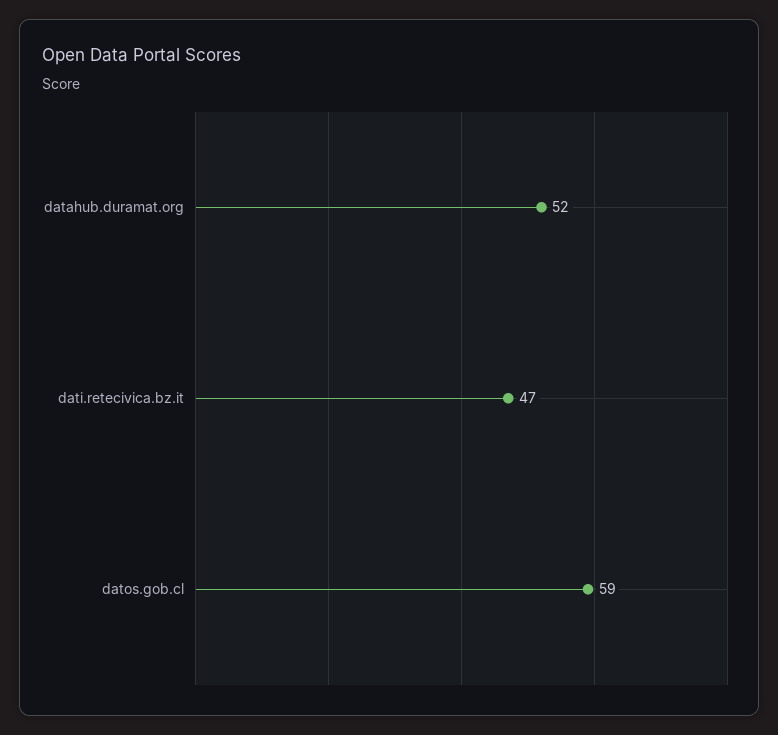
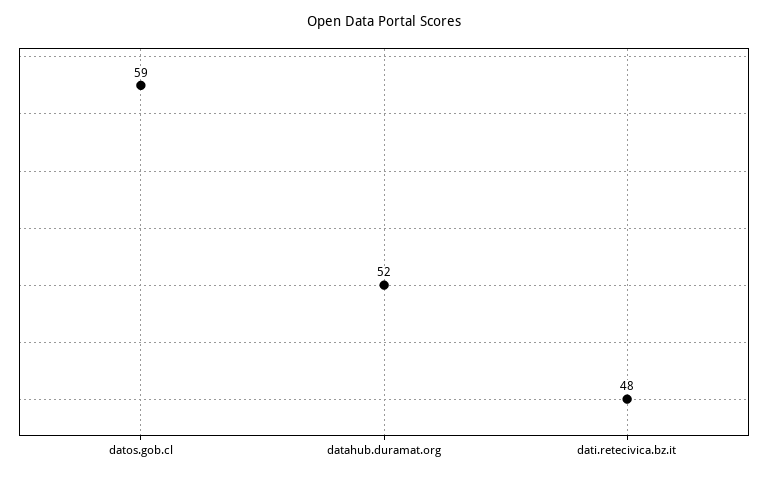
  {
    "datahub.duramat.org": 52,
-   "dati.retecivica.bz.it": 47,
+   "dati.retecivica.bz.it": 48,
    "datos.gob.cl": 59
  }

